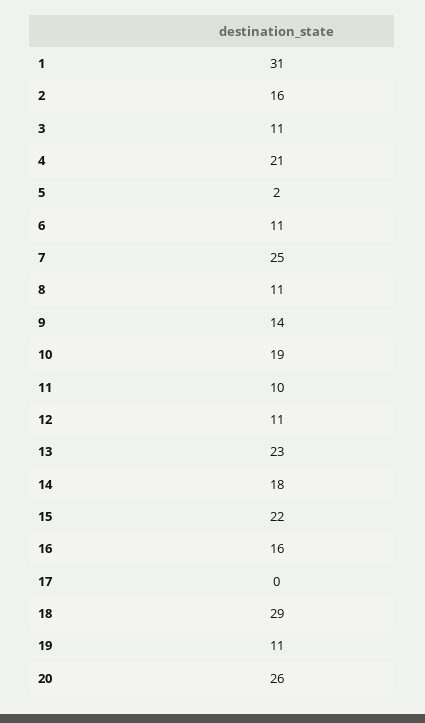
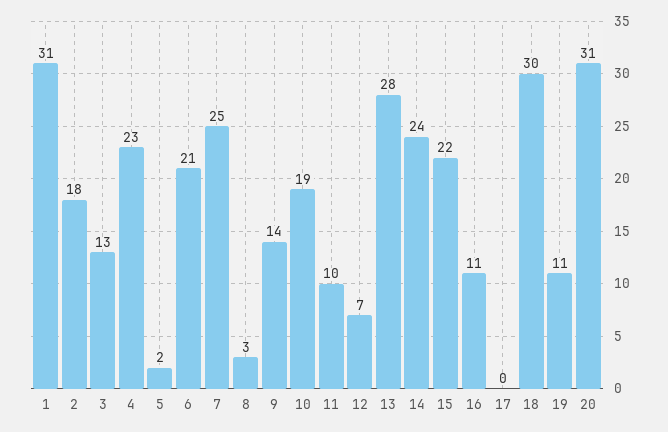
  {
    "1": 31,
-   "2": 16,
+   "2": 18,
-   "3": 11,
+   "3": 13,
-   "4": 21,
+   "4": 23,
    "5": 2,
-   "6": 11,
+   "6": 21,
    "7": 25,
-   "8": 11,
+   "8": 3,
    "9": 14,
    "10": 19,
    "11": 10,
-   "12": 11,
+   "12": 7,
-   "13": 23,
+   "13": 28,
-   "14": 18,
+   "14": 24,
    "15": 22,
-   "16": 16,
+   "16": 11,
    "17": 0,
-   "18": 29,
+   "18": 30,
    "19": 11,
-   "20": 26
+   "20": 31
  }

